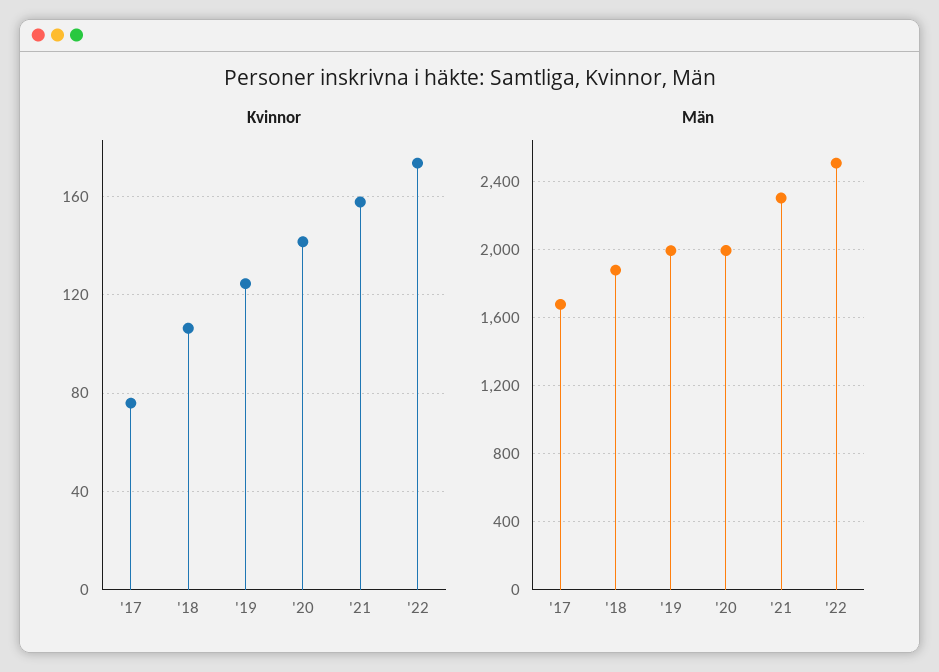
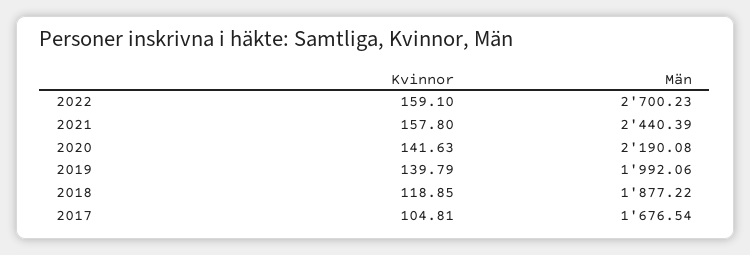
  {
    "Kvinnor": {
-     "'17": 75,
+     "'17": 104.81,
-     "'18": 105,
+     "'18": 118.85,
-     "'19": 125,
+     "'19": 139.79,
      "'20": 141.63,
      "'21": 157.8,
-     "'22": 175
+     "'22": 159.1
    },
    "Män": {
      "'17": 1676.54,
      "'18": 1877.22,
      "'19": 1992.06,
-     "'20": 2000,
+     "'20": 2190.08,
-     "'21": 2300,
+     "'21": 2440.39,
-     "'22": 2500
+     "'22": 2700.23
    }
  }

